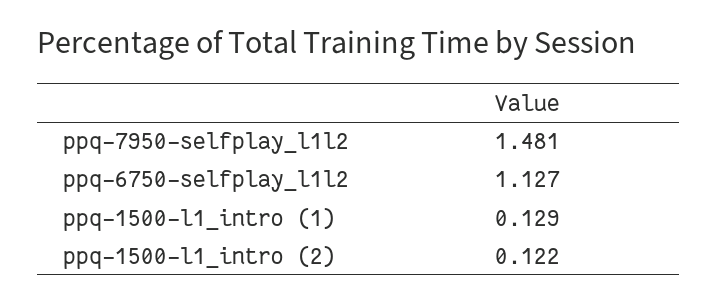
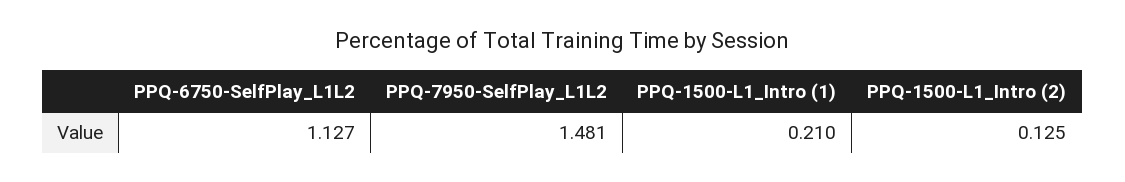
  {
    "ppq-7950-selfplay_l1l2": 1.481,
    "ppq-6750-selfplay_l1l2": 1.127,
-   "ppq-1500-l1_intro (1)": 0.129,
+   "ppq-1500-l1_intro (1)": 0.21,
-   "ppq-1500-l1_intro (2)": 0.122
+   "ppq-1500-l1_intro (2)": 0.125
  }

